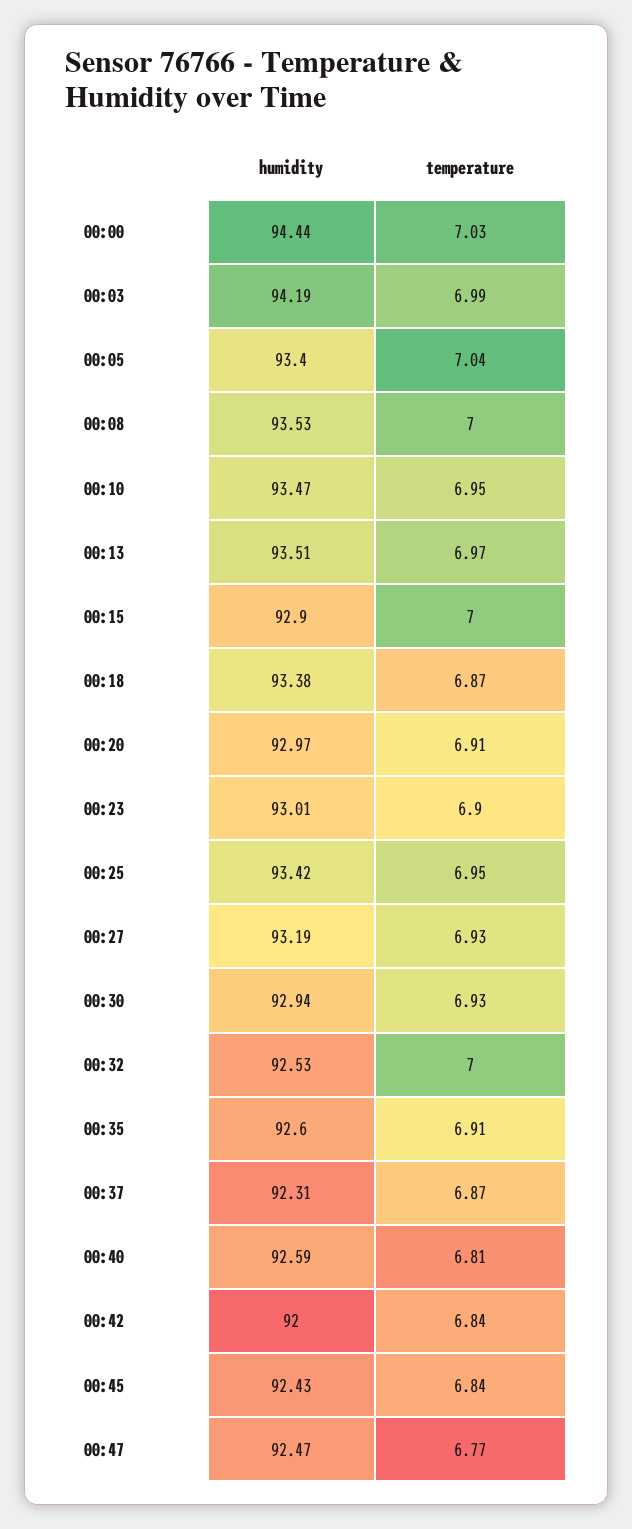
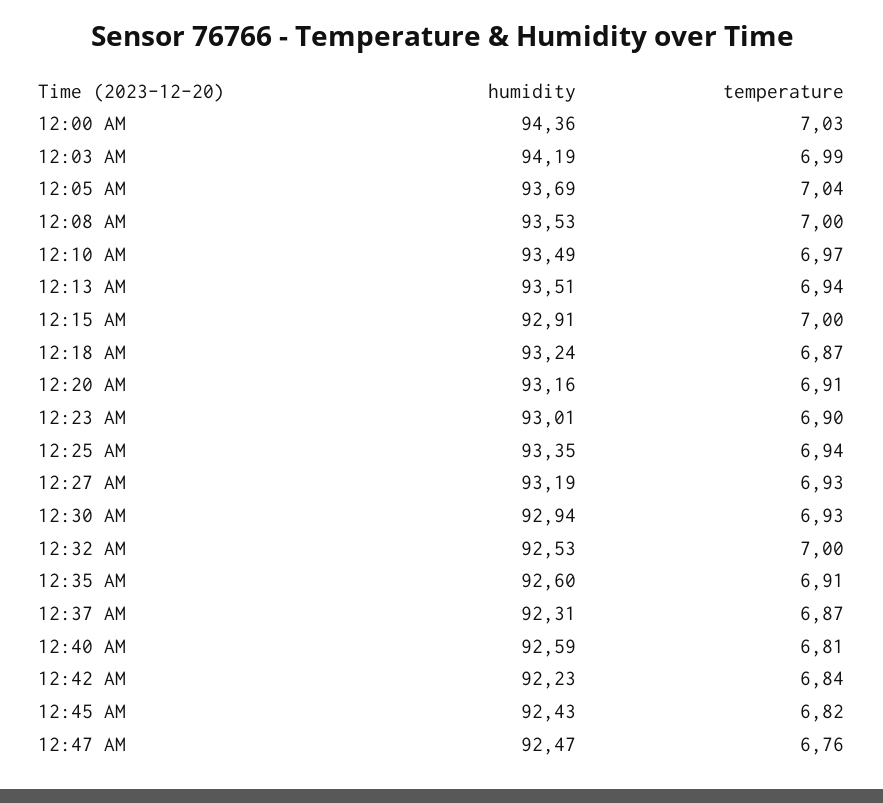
  {
    "humidity": {
-     "00:00": 94.44,
+     "00:00": 94.36,
      "00:03": 94.19,
-     "00:05": 93.4,
+     "00:05": 93.69,
      "00:08": 93.53,
-     "00:10": 93.47,
+     "00:10": 93.49,
      "00:13": 93.51,
-     "00:15": 92.9,
+     "00:15": 92.91,
-     "00:18": 93.38,
+     "00:18": 93.24,
-     "00:20": 92.97,
+     "00:20": 93.16,
      "00:23": 93.01,
-     "00:25": 93.42,
+     "00:25": 93.35,
      "00:27": 93.19,
      "00:30": 92.94,
      "00:32": 92.53,
      "00:35": 92.6,
      "00:37": 92.31,
      "00:40": 92.59,
-     "00:42": 92,
+     "00:42": 92.23,
      "00:45": 92.43,
      "00:47": 92.47
    },
    "temperature": {
      "00:00": 7.03,
      "00:03": 6.99,
      "00:05": 7.04,
      "00:08": 7,
-     "00:10": 6.95,
+     "00:10": 6.97,
-     "00:13": 6.97,
+     "00:13": 6.94,
      "00:15": 7,
      "00:18": 6.87,
      "00:20": 6.91,
      "00:23": 6.9,
-     "00:25": 6.95,
+     "00:25": 6.94,
      "00:27": 6.93,
      "00:30": 6.93,
      "00:32": 7,
      "00:35": 6.91,
      "00:37": 6.87,
      "00:40": 6.81,
      "00:42": 6.84,
-     "00:45": 6.84,
+     "00:45": 6.82,
-     "00:47": 6.77
+     "00:47": 6.76
    }
  }

